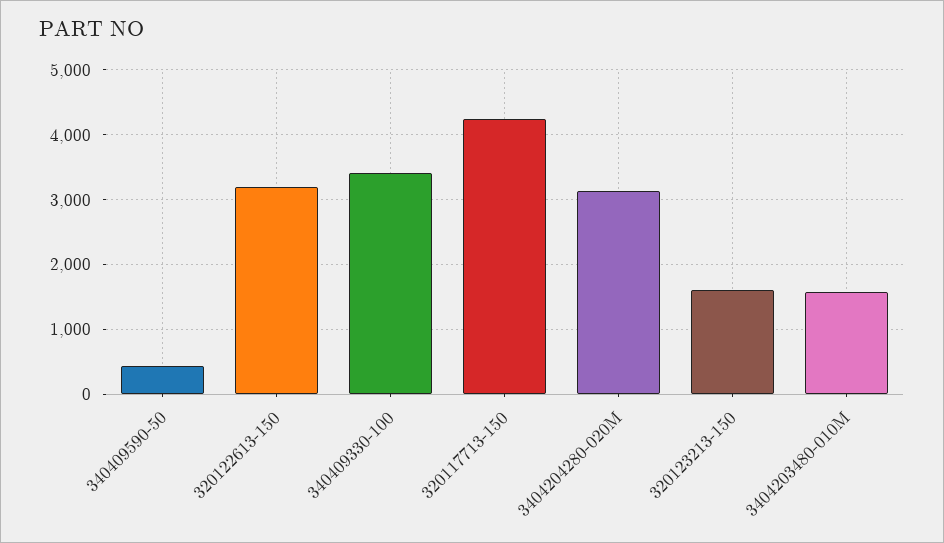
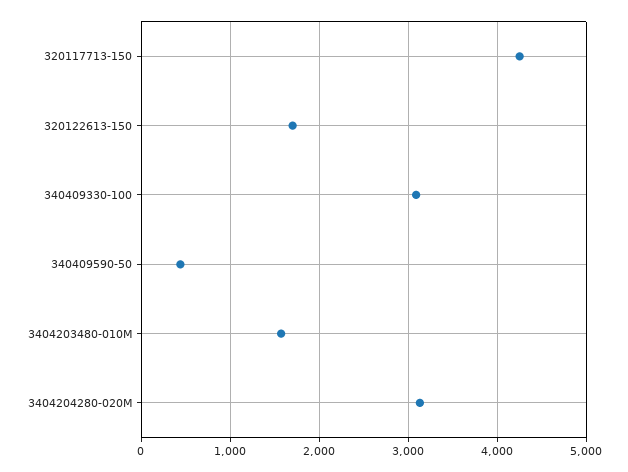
  {
    "340409590-50": 400,
-   "320122613-150": 3200,
+   "320122613-150": 1700,
-   "340409330-100": 3400,
+   "340409330-100": 3100,
    "320117713-150": 4300,
    "3404204280-020M": 3100,
-   "320123213-150": 1600,
    "3404203480-010M": 1600
  }

